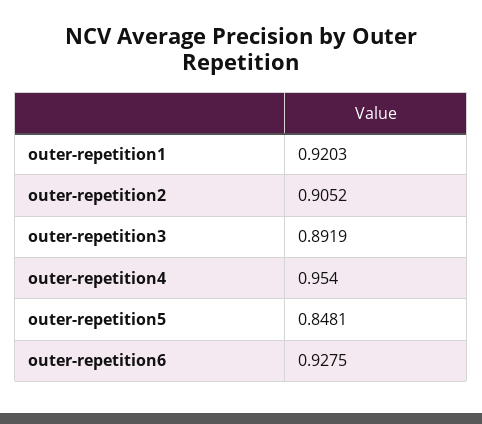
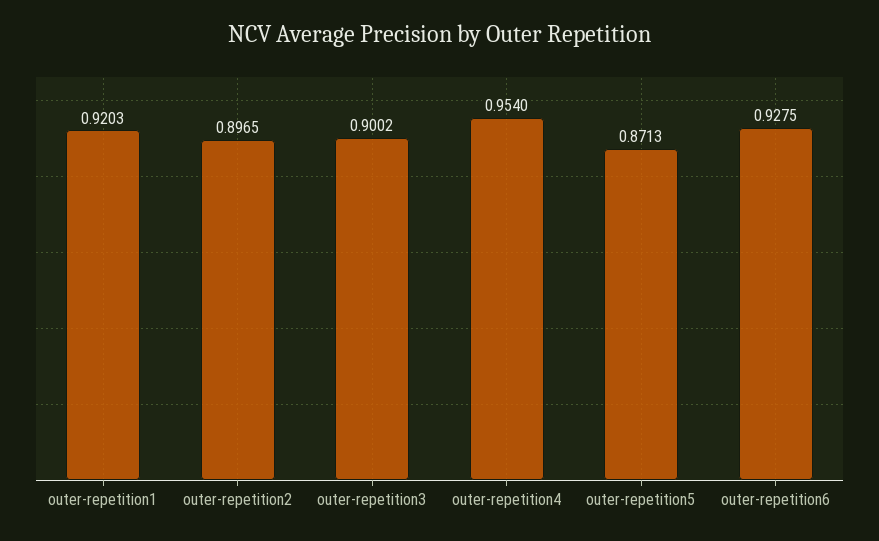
  {
    "outer-repetition1": 0.9203,
-   "outer-repetition2": 0.9052,
+   "outer-repetition2": 0.8965,
-   "outer-repetition3": 0.8919,
+   "outer-repetition3": 0.9002,
    "outer-repetition4": 0.954,
-   "outer-repetition5": 0.8481,
+   "outer-repetition5": 0.8713,
    "outer-repetition6": 0.9275
  }

